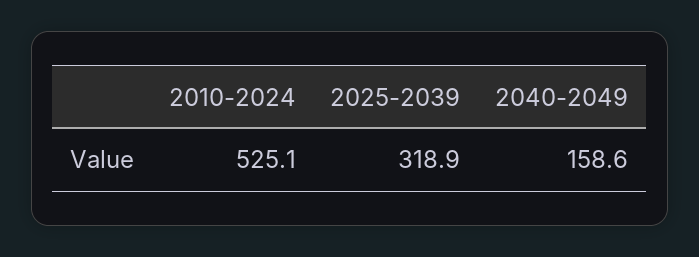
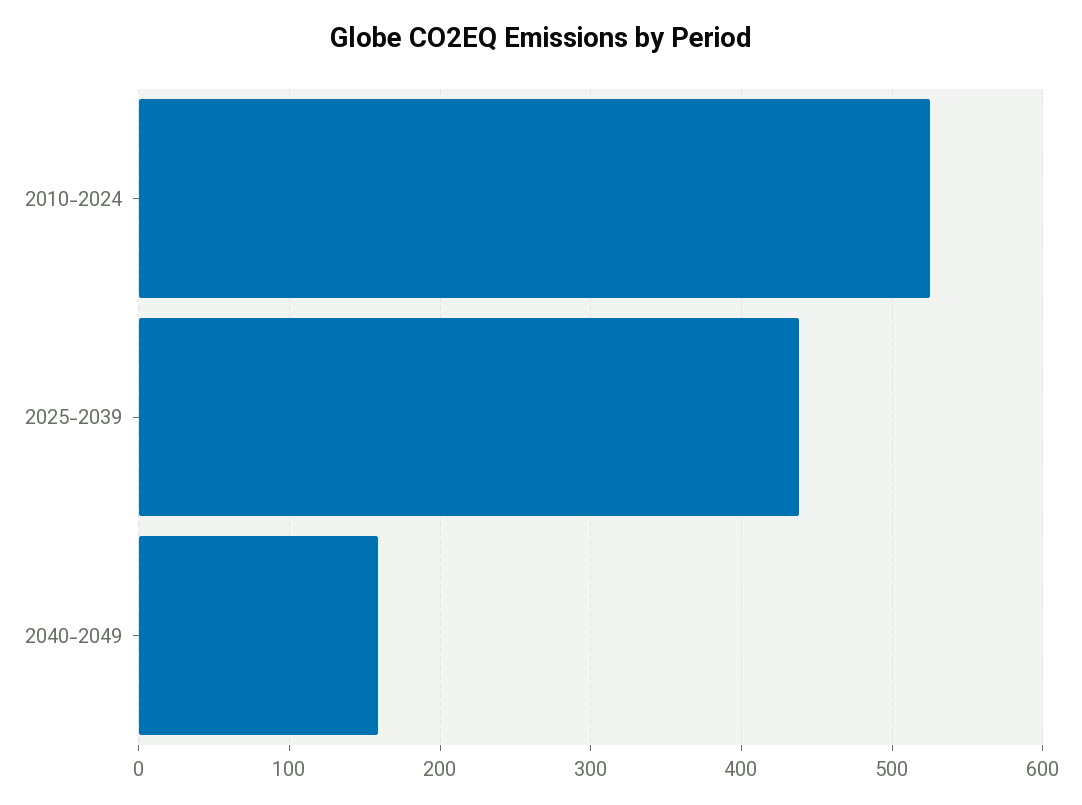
  {
    "2010-2024": 525.1,
-   "2025-2039": 318.9,
+   "2025-2039": 440,
    "2040-2049": 158.6
  }

